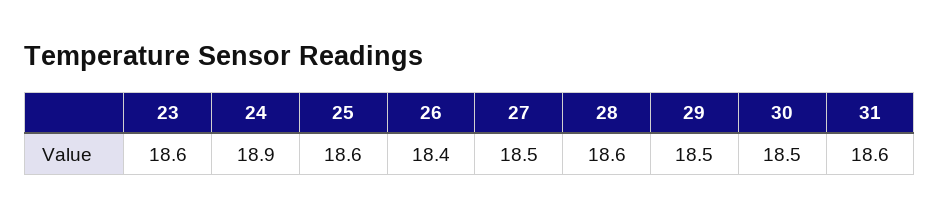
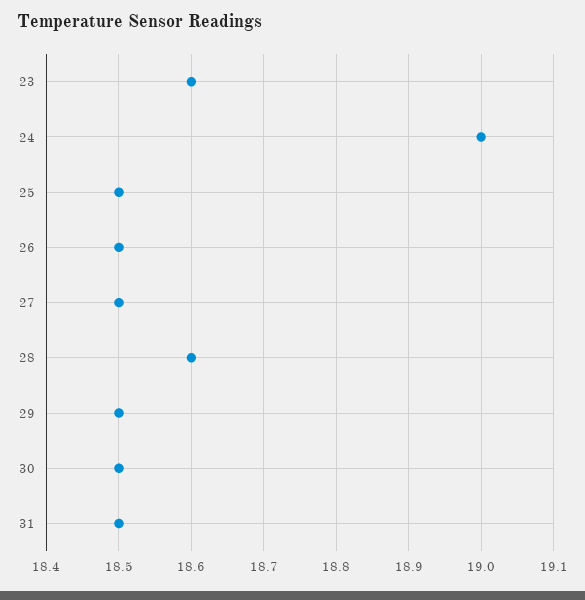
  {
    "23": 18.6,
-   "24": 18.9,
+   "24": 19,
-   "25": 18.6,
+   "25": 18.5,
-   "26": 18.4,
+   "26": 18.5,
    "27": 18.5,
    "28": 18.6,
    "29": 18.5,
    "30": 18.5,
-   "31": 18.6
+   "31": 18.5
  }

